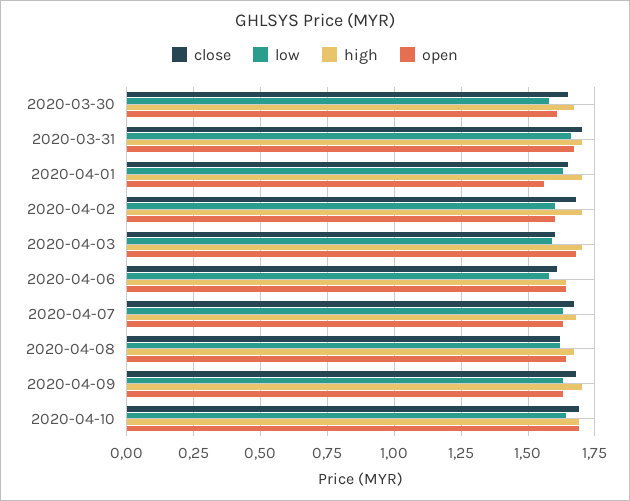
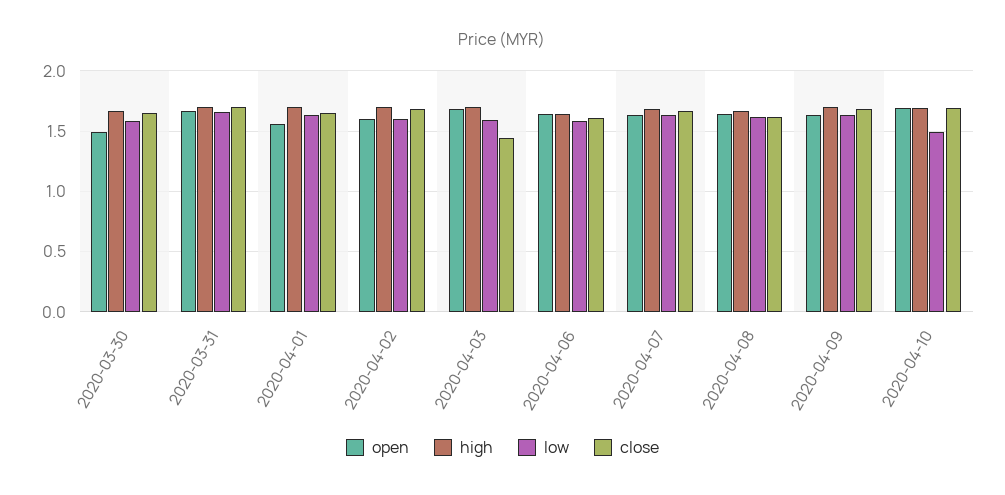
  {
    "close": {
      "2020-03-30": 1.65,
      "2020-03-31": 1.7,
      "2020-04-01": 1.65,
      "2020-04-02": 1.7,
-     "2020-04-03": 1.6,
+     "2020-04-03": 1.45,
      "2020-04-06": 1.6,
      "2020-04-07": 1.65,
      "2020-04-08": 1.6,
      "2020-04-09": 1.7,
      "2020-04-10": 1.7
    },
    "low": {
      "2020-03-30": 1.6,
      "2020-03-31": 1.65,
      "2020-04-01": 1.65,
      "2020-04-02": 1.6,
      "2020-04-03": 1.6,
      "2020-04-06": 1.6,
      "2020-04-07": 1.65,
      "2020-04-08": 1.6,
      "2020-04-09": 1.65,
-     "2020-04-10": 1.65
+     "2020-04-10": 1.5
    },
    "high": {
      "2020-03-30": 1.65,
      "2020-03-31": 1.7,
      "2020-04-01": 1.7,
      "2020-04-02": 1.7,
      "2020-04-03": 1.7,
      "2020-04-06": 1.65,
      "2020-04-07": 1.7,
      "2020-04-08": 1.65,
      "2020-04-09": 1.7,
      "2020-04-10": 1.7
    },
    "open": {
-     "2020-03-30": 1.6,
+     "2020-03-30": 1.5,
      "2020-03-31": 1.65,
      "2020-04-01": 1.55,
      "2020-04-02": 1.6,
      "2020-04-03": 1.7,
      "2020-04-06": 1.65,
      "2020-04-07": 1.65,
      "2020-04-08": 1.65,
      "2020-04-09": 1.65,
      "2020-04-10": 1.7
    }
  }

